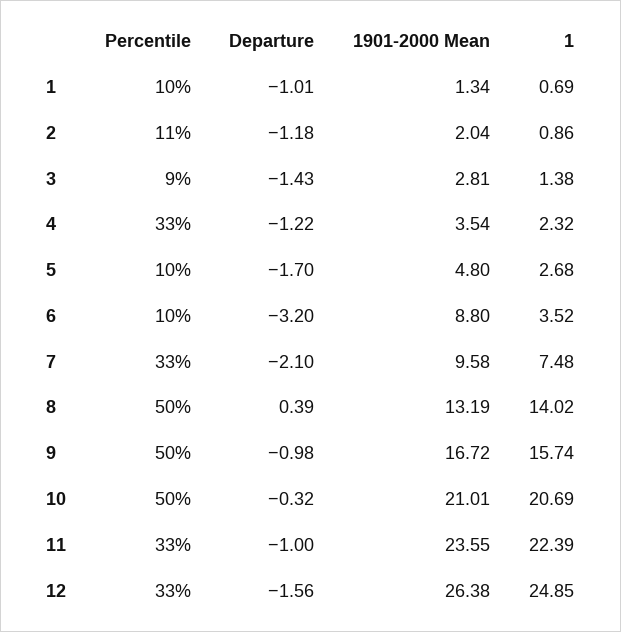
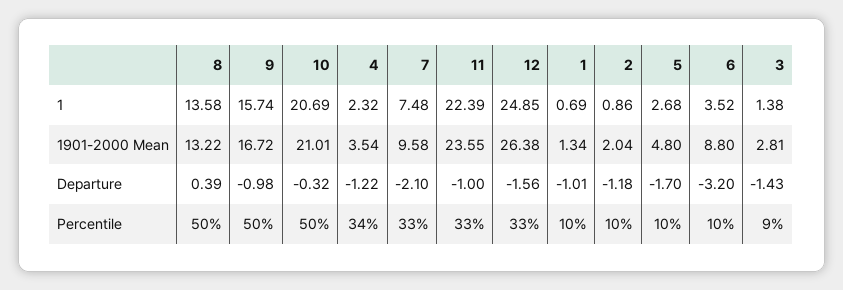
  {
    "Percentile": {
      "1": 10,
-     "2": 11,
+     "2": 10,
      "3": 9,
-     "4": 33,
+     "4": 34,
      "5": 10,
      "6": 10,
      "7": 33,
      "8": 50,
      "9": 50,
      "10": 50,
      "11": 33,
      "12": 33
    },
    "Departure": {
      "1": -1.01,
      "2": -1.18,
      "3": -1.43,
      "4": -1.22,
      "5": -1.7,
      "6": -3.2,
      "7": -2.1,
      "8": 0.39,
      "9": -0.98,
      "10": -0.32,
      "11": -1,
      "12": -1.56
    },
    "1901-2000 Mean": {
      "1": 1.34,
      "2": 2.04,
      "3": 2.81,
      "4": 3.54,
      "5": 4.8,
      "6": 8.8,
      "7": 9.58,
-     "8": 13.19,
+     "8": 13.22,
      "9": 16.72,
      "10": 21.01,
      "11": 23.55,
      "12": 26.38
    },
    "1": {
      "1": 0.69,
      "2": 0.86,
      "3": 1.38,
      "4": 2.32,
      "5": 2.68,
      "6": 3.52,
      "7": 7.48,
-     "8": 14.02,
+     "8": 13.58,
      "9": 15.74,
      "10": 20.69,
      "11": 22.39,
      "12": 24.85
    }
  }

